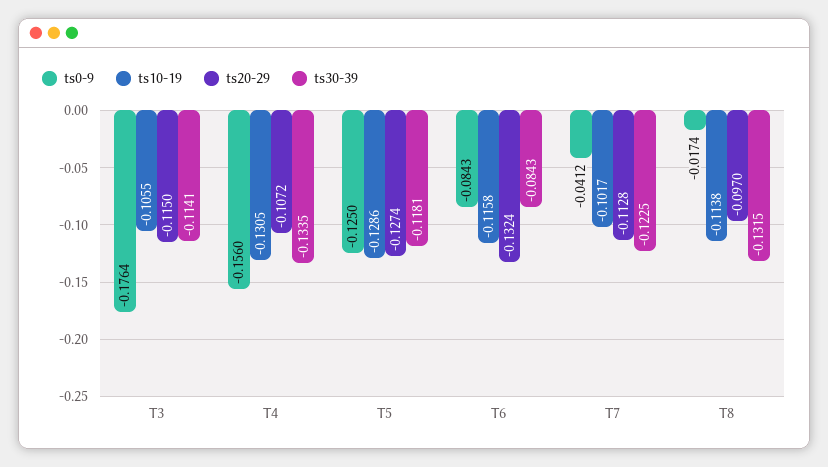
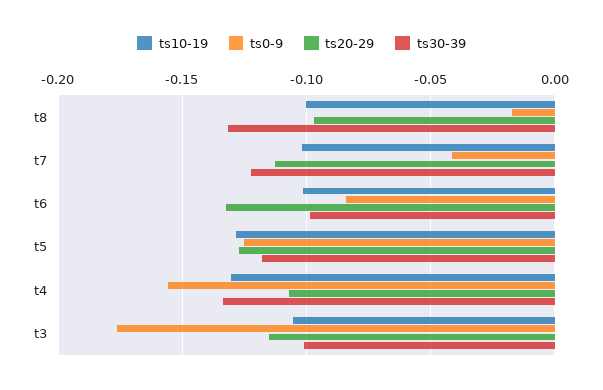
  {
    "ts0-9": {
      "T3": -0.1764,
      "T4": -0.156,
      "T5": -0.125,
      "T6": -0.0843,
      "T7": -0.0412,
      "T8": -0.0174
    },
    "ts10-19": {
      "T3": -0.1055,
      "T4": -0.1305,
      "T5": -0.1286,
-     "T6": -0.1158,
+     "T6": -0.1,
      "T7": -0.1017,
-     "T8": -0.1138
+     "T8": -0.1
    },
    "ts20-29": {
      "T3": -0.115,
      "T4": -0.1072,
      "T5": -0.1274,
      "T6": -0.1324,
      "T7": -0.1128,
      "T8": -0.097
    },
    "ts30-39": {
-     "T3": -0.1141,
+     "T3": -0.1,
      "T4": -0.1335,
      "T5": -0.1181,
-     "T6": -0.0843,
+     "T6": -0.1,
      "T7": -0.1225,
      "T8": -0.1315
    }
  }

